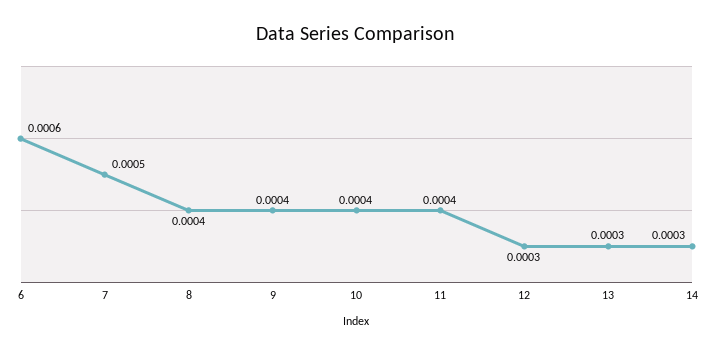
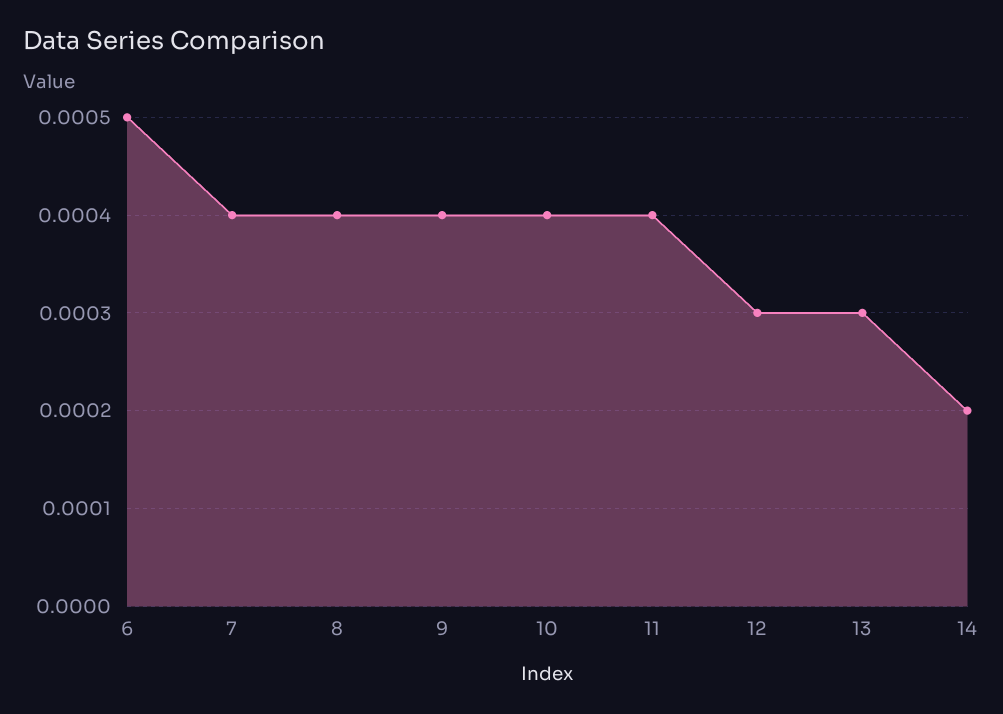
  {
-   "6": 0.0006,
+   "6": 0.0005,
-   "7": 0.0005,
+   "7": 0.0004,
    "8": 0.0004,
    "9": 0.0004,
    "10": 0.0004,
    "11": 0.0004,
    "12": 0.0003,
    "13": 0.0003,
-   "14": 0.0003
+   "14": 0.0002
  }

